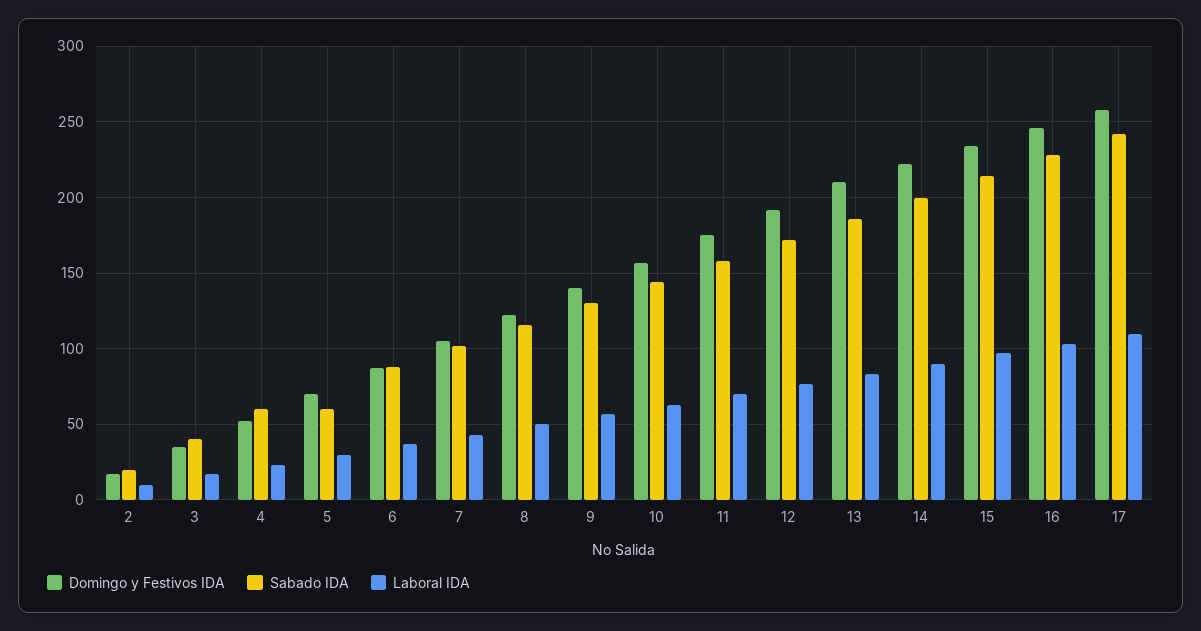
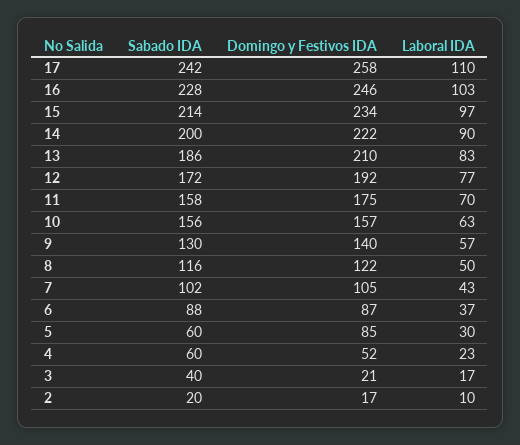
  {
    "Domingo y Festivos IDA": {
      "2": 17,
-     "3": 35,
+     "3": 21,
      "4": 52,
-     "5": 70,
+     "5": 85,
      "6": 87,
      "7": 105,
      "8": 122,
      "9": 140,
      "10": 157,
      "11": 175,
      "12": 192,
      "13": 210,
      "14": 222,
      "15": 234,
      "16": 246,
      "17": 258
    },
    "Sabado IDA": {
      "2": 20,
      "3": 40,
      "4": 60,
      "5": 60,
      "6": 88,
      "7": 102,
      "8": 116,
      "9": 130,
-     "10": 145,
+     "10": 156,
      "11": 158,
      "12": 172,
      "13": 186,
      "14": 200,
      "15": 214,
      "16": 228,
      "17": 242
    },
    "Laboral IDA": {
      "2": 10,
      "3": 17,
      "4": 23,
      "5": 30,
      "6": 37,
      "7": 43,
      "8": 50,
      "9": 57,
      "10": 63,
      "11": 70,
      "12": 77,
      "13": 83,
      "14": 90,
      "15": 97,
      "16": 103,
      "17": 110
    }
  }

